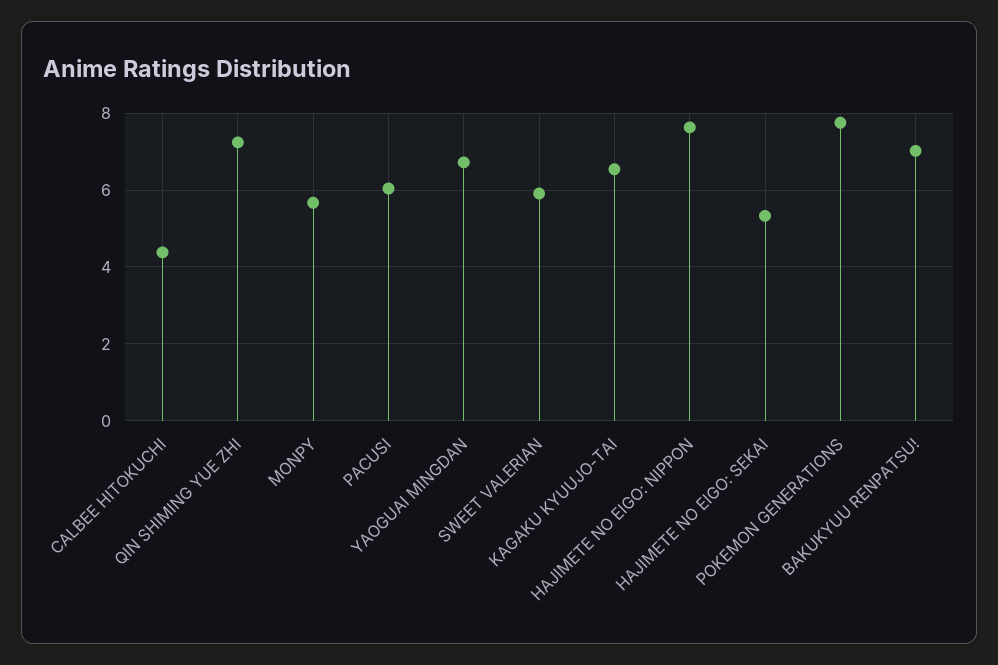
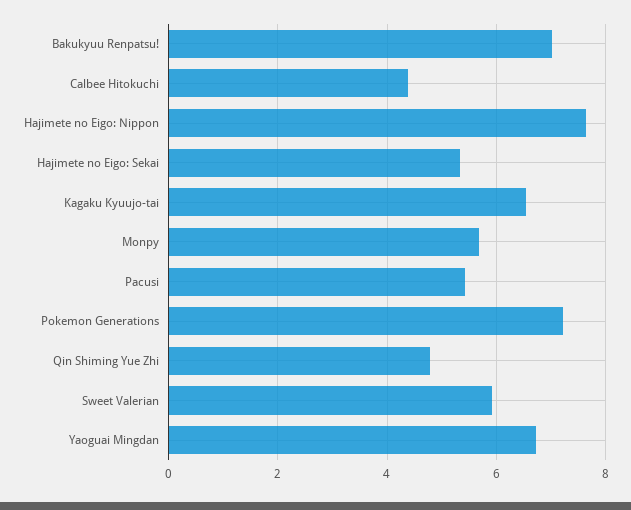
  {
    "CALBEE HITOKUCHI": 4.4,
-   "QIN SHIMING YUE ZHI": 7.2,
+   "QIN SHIMING YUE ZHI": 4.8,
    "MONPY": 5.6,
-   "PACUSI": 6,
+   "PACUSI": 5.4,
    "YAOGUAI MINGDAN": 6.8,
    "SWEET VALERIAN": 6,
    "KAGAKU KYUUJO-TAI": 6.6,
    "HAJIMETE NO EIGO: NIPPON": 7.6,
    "HAJIMETE NO EIGO: SEKAI": 5.4,
-   "POKEMON GENERATIONS": 7.8,
+   "POKEMON GENERATIONS": 7.2,
    "BAKUKYUU RENPATSU!": 7
  }

